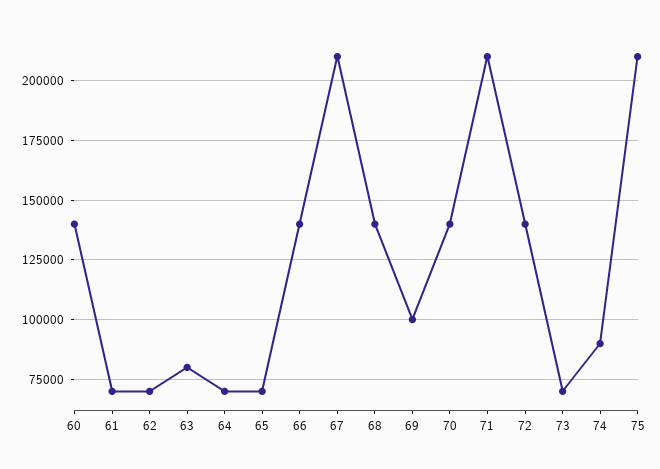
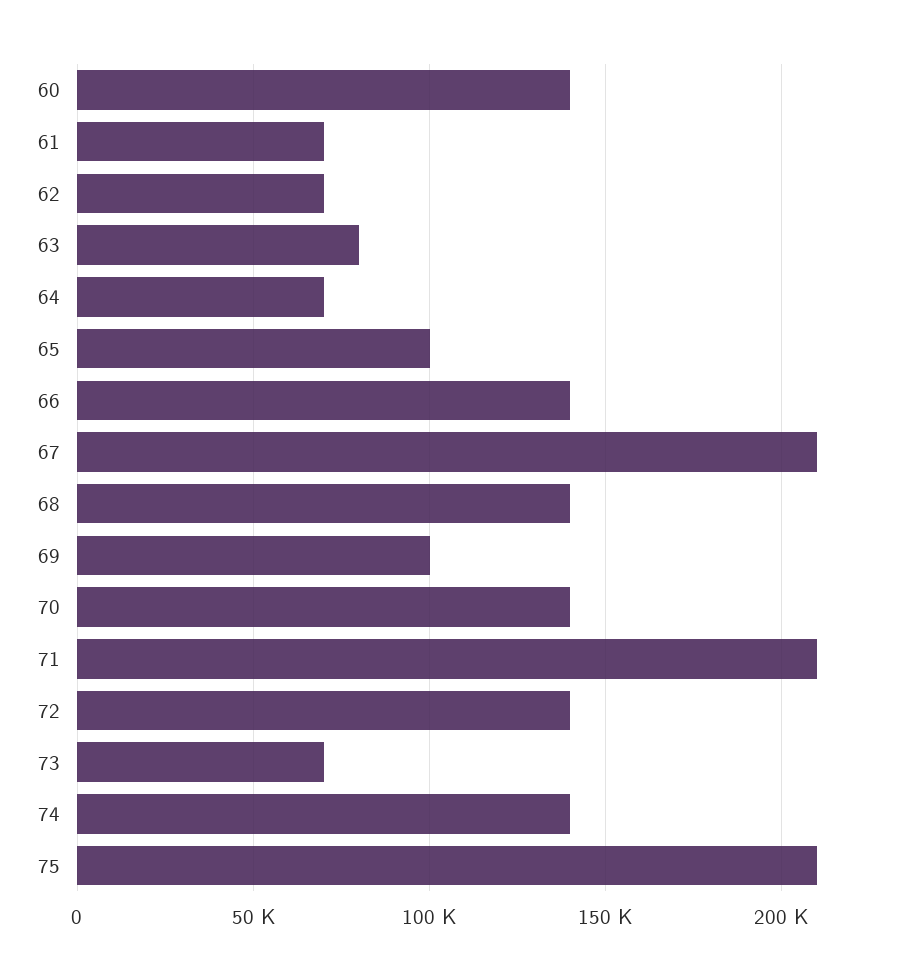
  {
    "60": 140000,
    "61": 70000,
    "62": 70000,
    "63": 80000,
    "64": 70000,
-   "65": 70000,
+   "65": 100000,
    "66": 140000,
    "67": 210000,
    "68": 140000,
    "69": 100000,
    "70": 140000,
    "71": 210000,
    "72": 140000,
    "73": 70000,
-   "74": 90000,
+   "74": 140000,
    "75": 210000
  }

